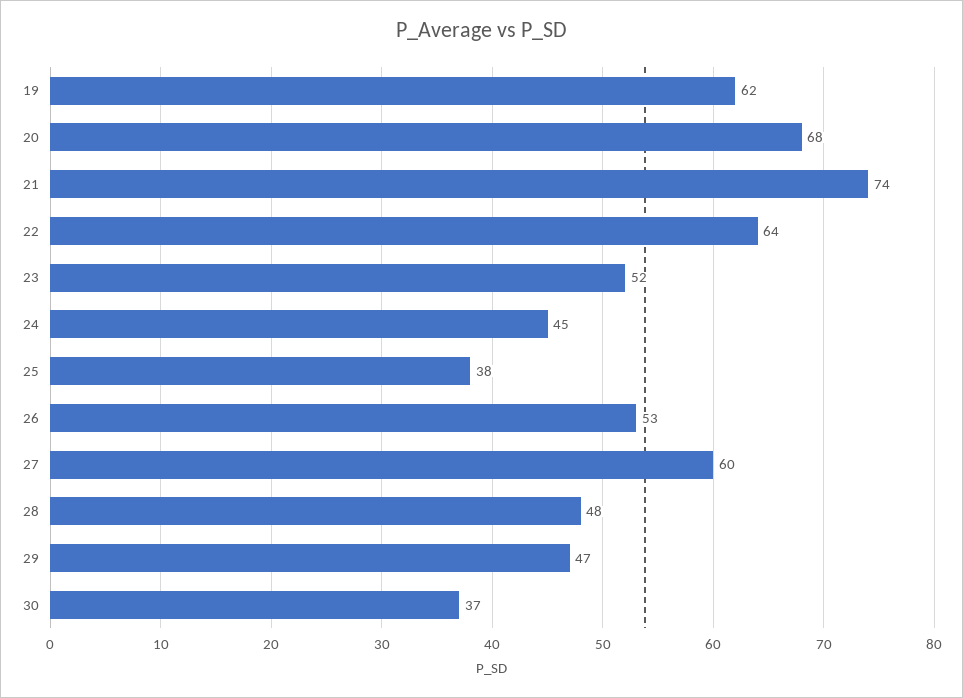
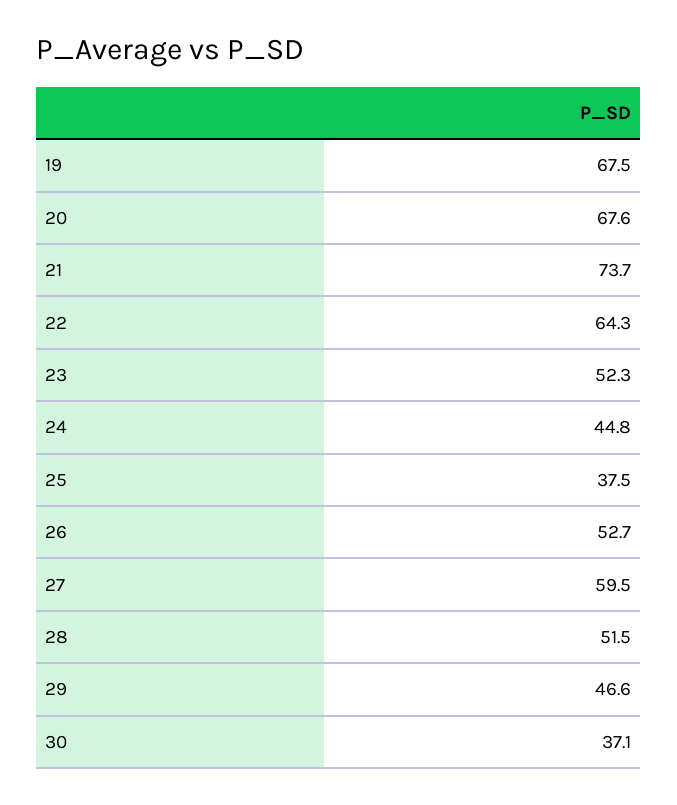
  {
-   "19": 62,
+   "19": 67.5,
    "20": 67.6,
    "21": 73.7,
    "22": 64.3,
    "23": 52.3,
    "24": 44.8,
    "25": 37.5,
    "26": 52.7,
    "27": 59.5,
-   "28": 48,
+   "28": 51.5,
    "29": 46.6,
    "30": 37.1
  }

